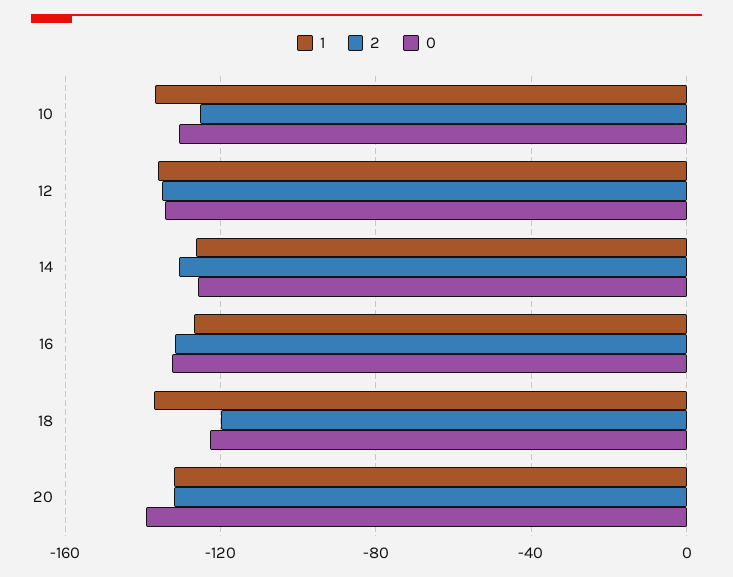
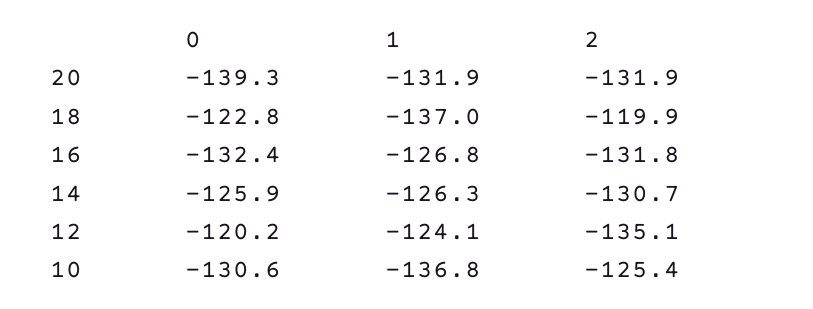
  {
    "1": {
      "10": -136.8,
-     "12": -135,
+     "12": -124.1,
      "14": -126.3,
      "16": -126.8,
      "18": -137,
      "20": -131.9
    },
    "2": {
      "10": -125.4,
      "12": -135.1,
      "14": -130.7,
      "16": -131.8,
      "18": -119.9,
      "20": -131.9
    },
    "0": {
      "10": -130.6,
-     "12": -135,
+     "12": -120.2,
      "14": -125.9,
      "16": -132.4,
      "18": -122.8,
      "20": -139.3
    }
  }

